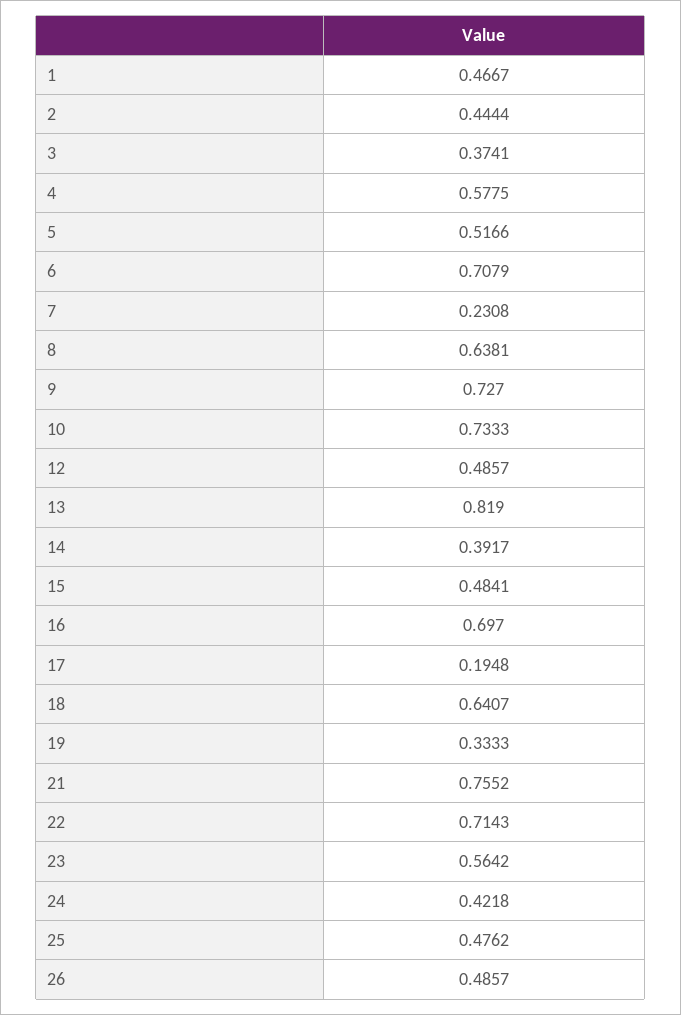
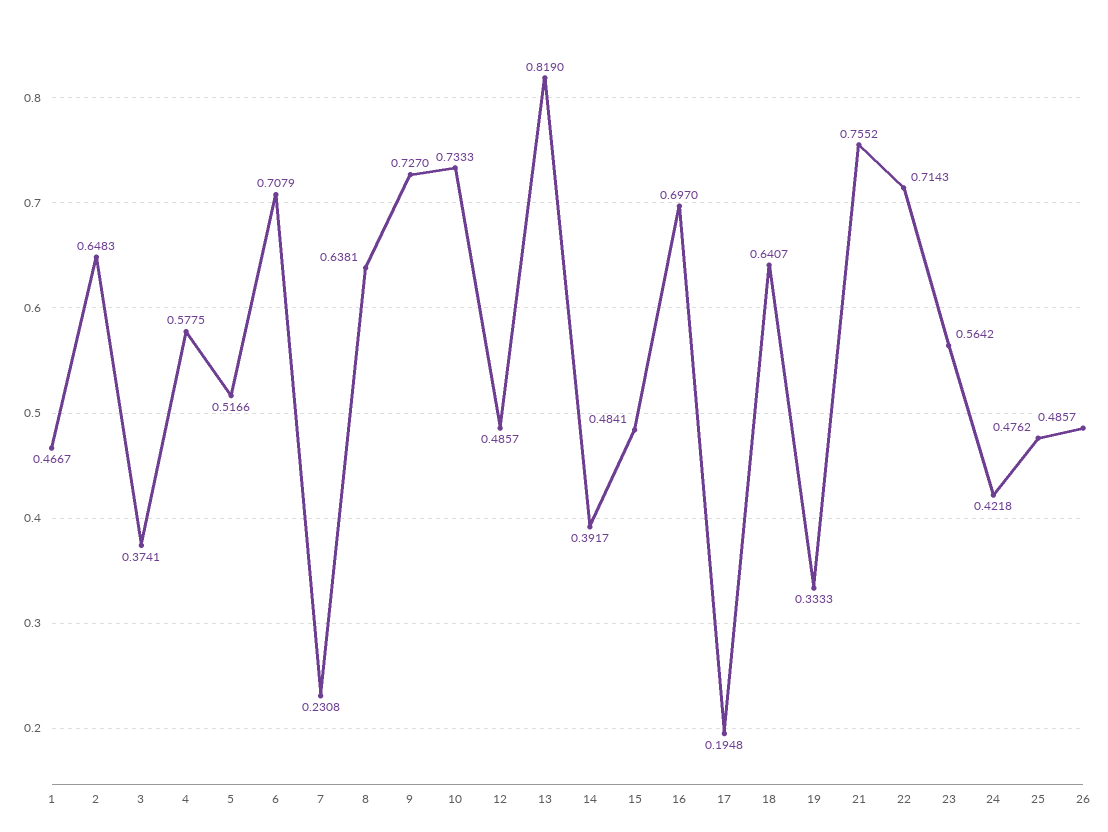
  {
    "1": 0.4667,
-   "2": 0.4444,
+   "2": 0.6483,
    "3": 0.3741,
    "4": 0.5775,
    "5": 0.5166,
    "6": 0.7079,
    "7": 0.2308,
    "8": 0.6381,
    "9": 0.727,
    "10": 0.7333,
    "12": 0.4857,
    "13": 0.819,
    "14": 0.3917,
    "15": 0.4841,
    "16": 0.697,
    "17": 0.1948,
    "18": 0.6407,
    "19": 0.3333,
    "21": 0.7552,
    "22": 0.7143,
    "23": 0.5642,
    "24": 0.4218,
    "25": 0.4762,
    "26": 0.4857
  }

